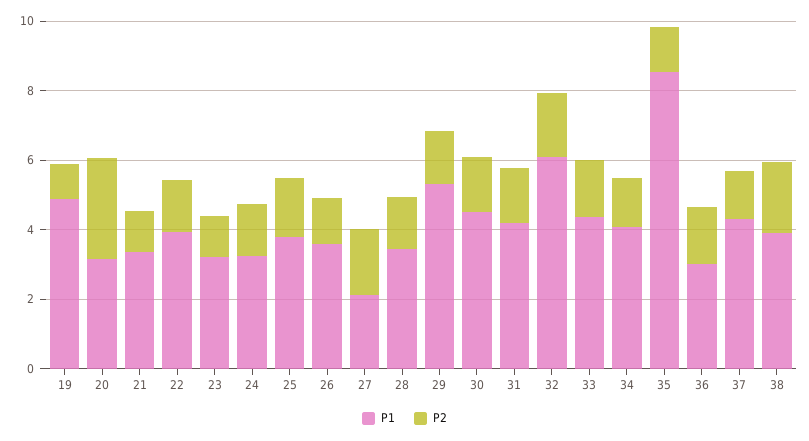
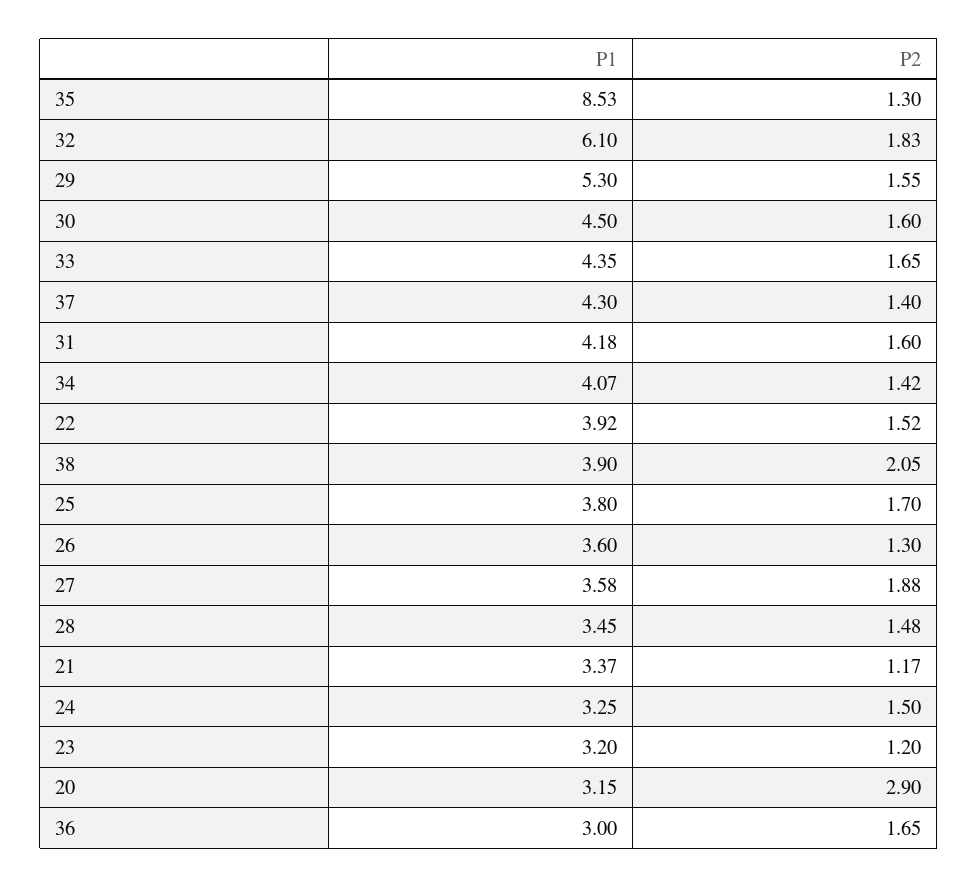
  {
    "P1": {
-     "19": 5,
      "20": 3.15,
      "21": 3.37,
      "22": 3.92,
      "23": 3.2,
      "24": 3.25,
      "25": 3.8,
      "26": 3.6,
-     "27": 2,
+     "27": 3.58,
      "28": 3.45,
      "29": 5.3,
      "30": 4.5,
      "31": 4.18,
      "32": 6.1,
      "33": 4.35,
      "34": 4.07,
      "35": 8.53,
      "36": 3,
      "37": 4.3,
      "38": 3.9
    },
    "P2": {
-     "19": 1,
      "20": 2.9,
      "21": 1.17,
      "22": 1.52,
      "23": 1.2,
      "24": 1.5,
      "25": 1.7,
      "26": 1.3,
      "27": 1.88,
      "28": 1.48,
      "29": 1.55,
      "30": 1.6,
      "31": 1.6,
      "32": 1.83,
      "33": 1.65,
      "34": 1.42,
      "35": 1.3,
      "36": 1.65,
      "37": 1.4,
      "38": 2.05
    }
  }

